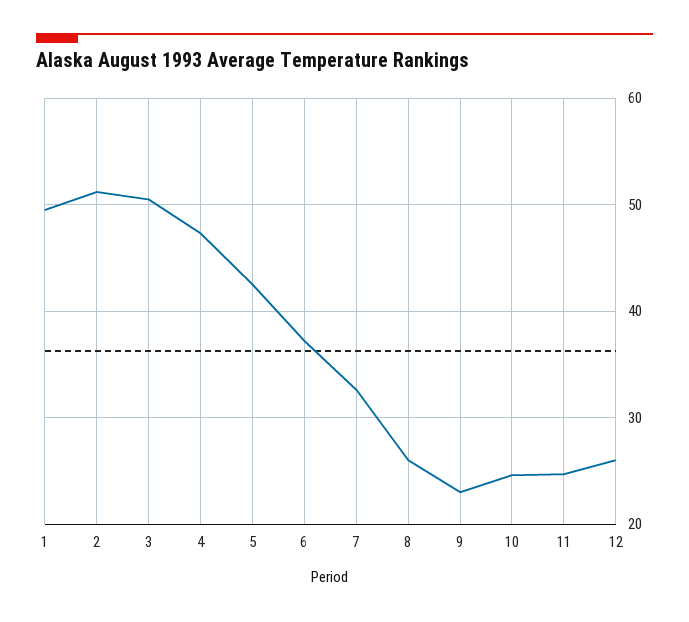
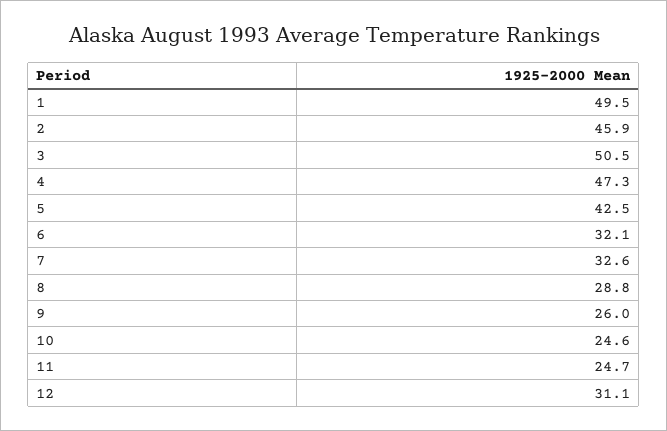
  {
    "1": 49.5,
-   "2": 51,
+   "2": 45.9,
    "3": 50.5,
    "4": 47.3,
    "5": 42.5,
-   "6": 37,
+   "6": 32.1,
    "7": 32.6,
-   "8": 26,
+   "8": 28.8,
-   "9": 23,
+   "9": 26,
    "10": 24.6,
    "11": 24.7,
-   "12": 26
+   "12": 31.1
  }

